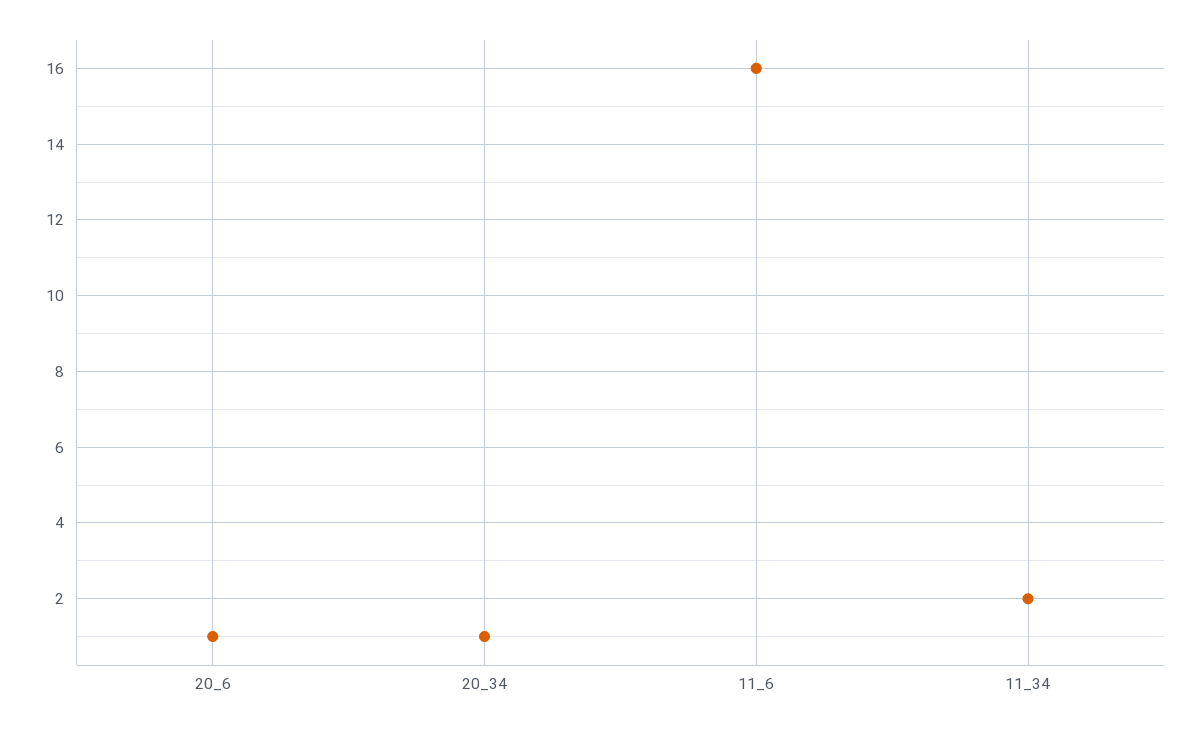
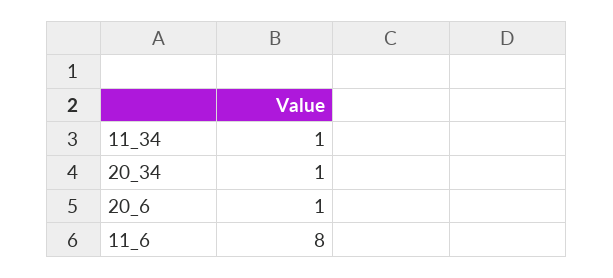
  {
    "20_6": 1,
    "20_34": 1,
-   "11_6": 16,
+   "11_6": 8,
-   "11_34": 2
+   "11_34": 1
  }

